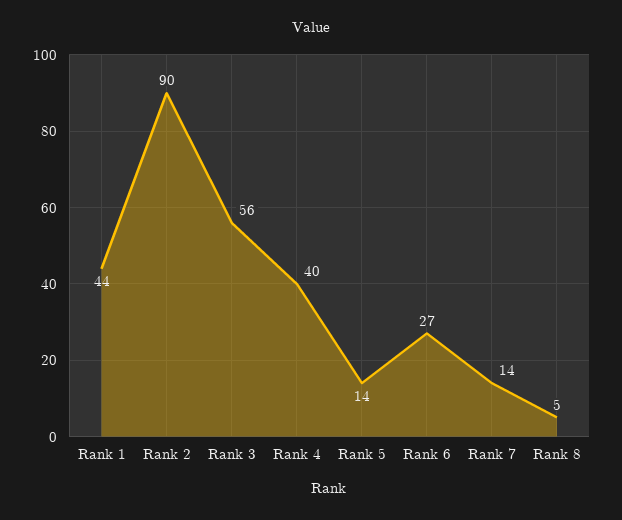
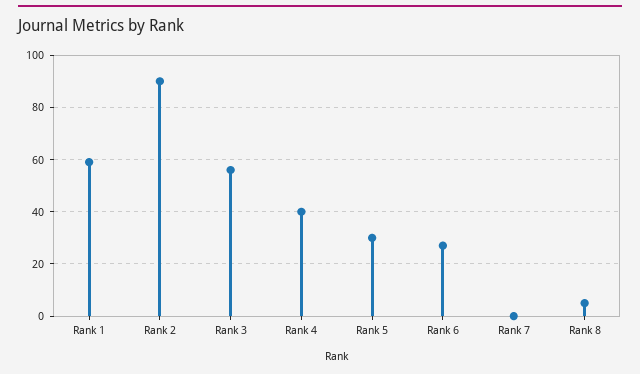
  {
-   "Rank 1": 44,
+   "Rank 1": 60,
    "Rank 2": 90,
    "Rank 3": 56,
    "Rank 4": 40,
-   "Rank 5": 14,
+   "Rank 5": 30,
    "Rank 6": 27,
-   "Rank 7": 14,
+   "Rank 7": 0,
    "Rank 8": 5
  }

